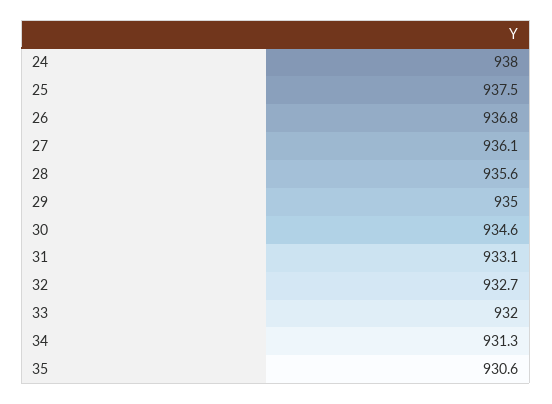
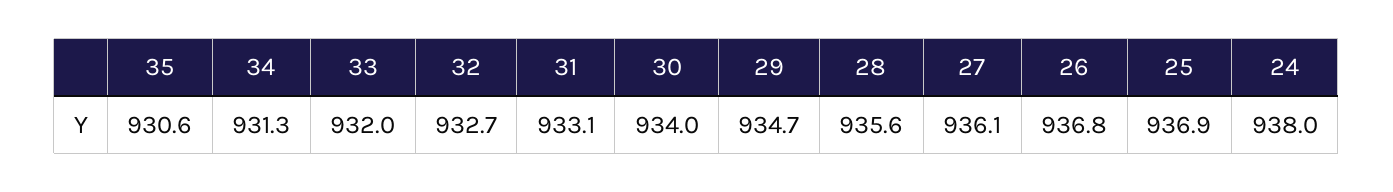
  {
    "24": 938,
-   "25": 937.5,
+   "25": 936.9,
    "26": 936.8,
    "27": 936.1,
    "28": 935.6,
-   "29": 935,
+   "29": 934.7,
-   "30": 934.6,
+   "30": 934,
    "31": 933.1,
    "32": 932.7,
    "33": 932,
    "34": 931.3,
    "35": 930.6
  }

